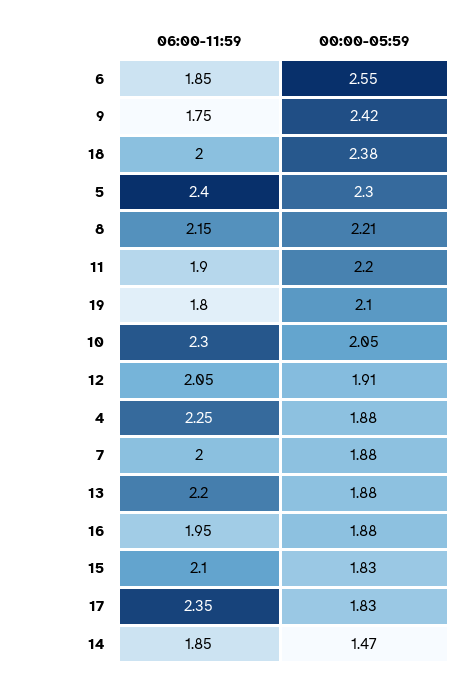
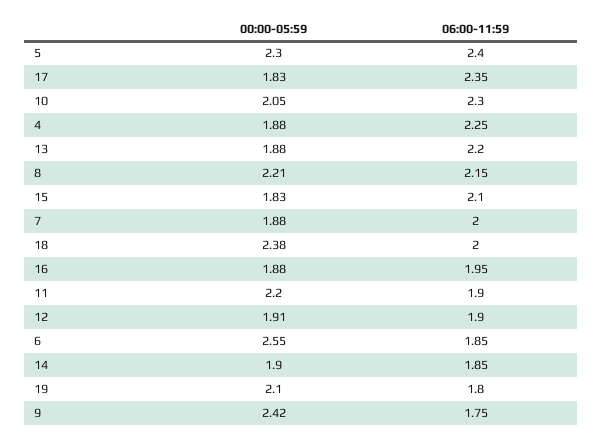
  {
    "06:00-11:59": {
      "6": 1.85,
      "9": 1.75,
      "18": 2,
      "5": 2.4,
      "8": 2.15,
      "11": 1.9,
      "19": 1.8,
      "10": 2.3,
-     "12": 2.05,
+     "12": 1.9,
      "4": 2.25,
      "7": 2,
      "13": 2.2,
      "16": 1.95,
      "15": 2.1,
      "17": 2.35,
      "14": 1.85
    },
    "00:00-05:59": {
      "6": 2.55,
      "9": 2.42,
      "18": 2.38,
      "5": 2.3,
      "8": 2.21,
      "11": 2.2,
      "19": 2.1,
      "10": 2.05,
      "12": 1.91,
      "4": 1.88,
      "7": 1.88,
      "13": 1.88,
      "16": 1.88,
      "15": 1.83,
      "17": 1.83,
-     "14": 1.47
+     "14": 1.9
    }
  }

